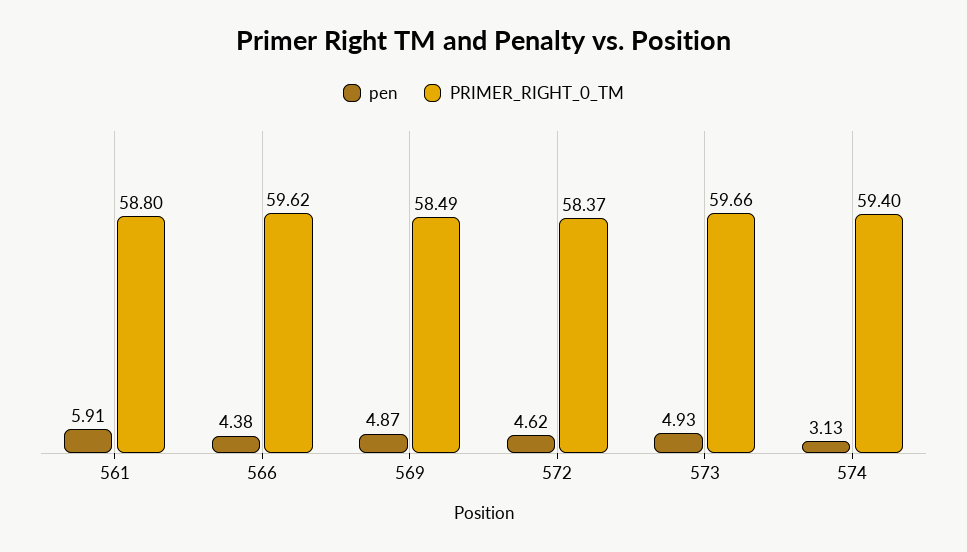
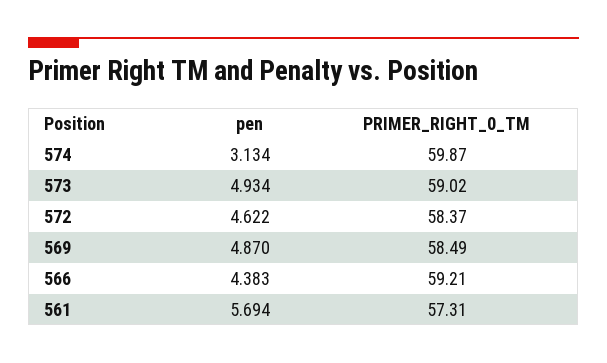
  {
    "pen": {
-     "561": 5.91,
+     "561": 5.694,
      "566": 4.383,
      "569": 4.87,
      "572": 4.622,
      "573": 4.934,
      "574": 3.134
    },
    "PRIMER_RIGHT_0_TM": {
-     "561": 58.8,
+     "561": 57.31,
-     "566": 59.62,
+     "566": 59.21,
      "569": 58.49,
      "572": 58.37,
-     "573": 59.66,
+     "573": 59.02,
-     "574": 59.4
+     "574": 59.87
    }
  }

